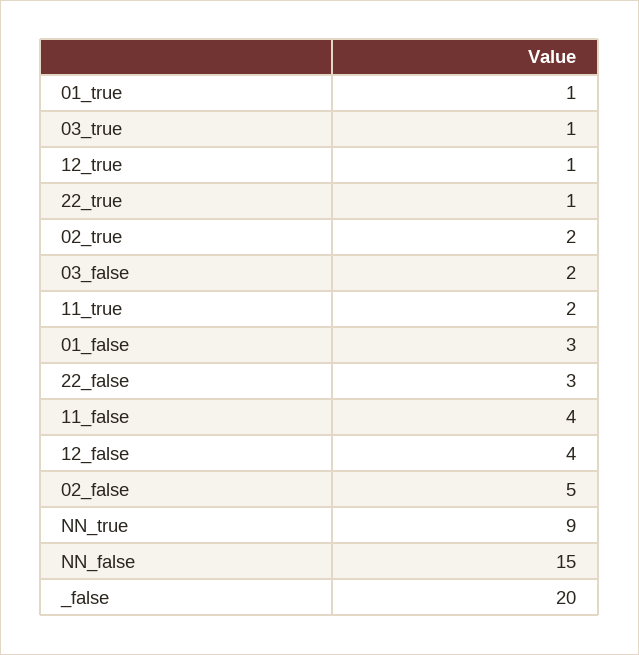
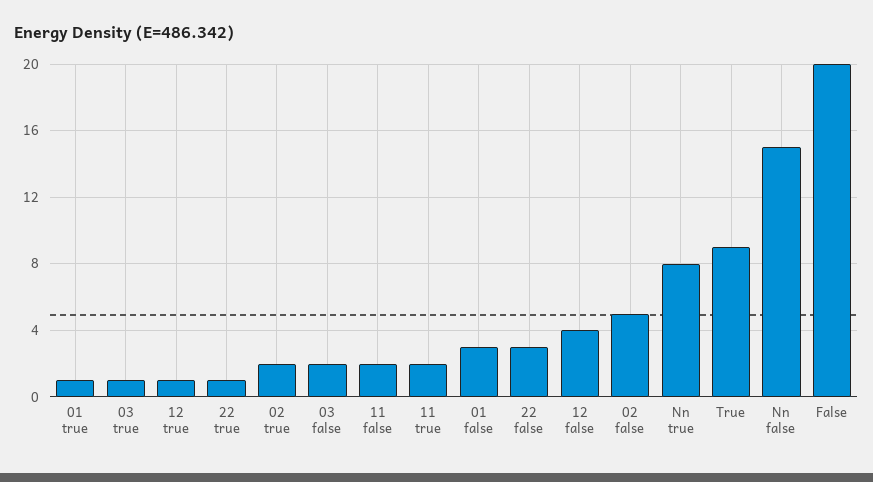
  {
    "01_true": 1,
    "03_true": 1,
    "12_true": 1,
    "22_true": 1,
    "02_true": 2,
    "03_false": 2,
    "11_true": 2,
    "01_false": 3,
    "22_false": 3,
-   "11_false": 4,
+   "11_false": 2,
    "12_false": 4,
    "02_false": 5,
-   "NN_true": 9,
+   "NN_true": 8,
    "NN_false": 15,
-   "_false": 20
+   "_false": 20,
+   "True": 9
  }

